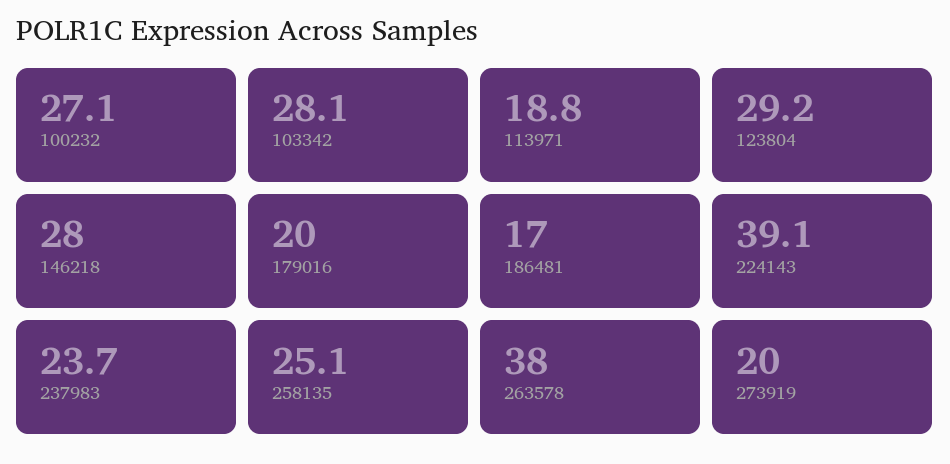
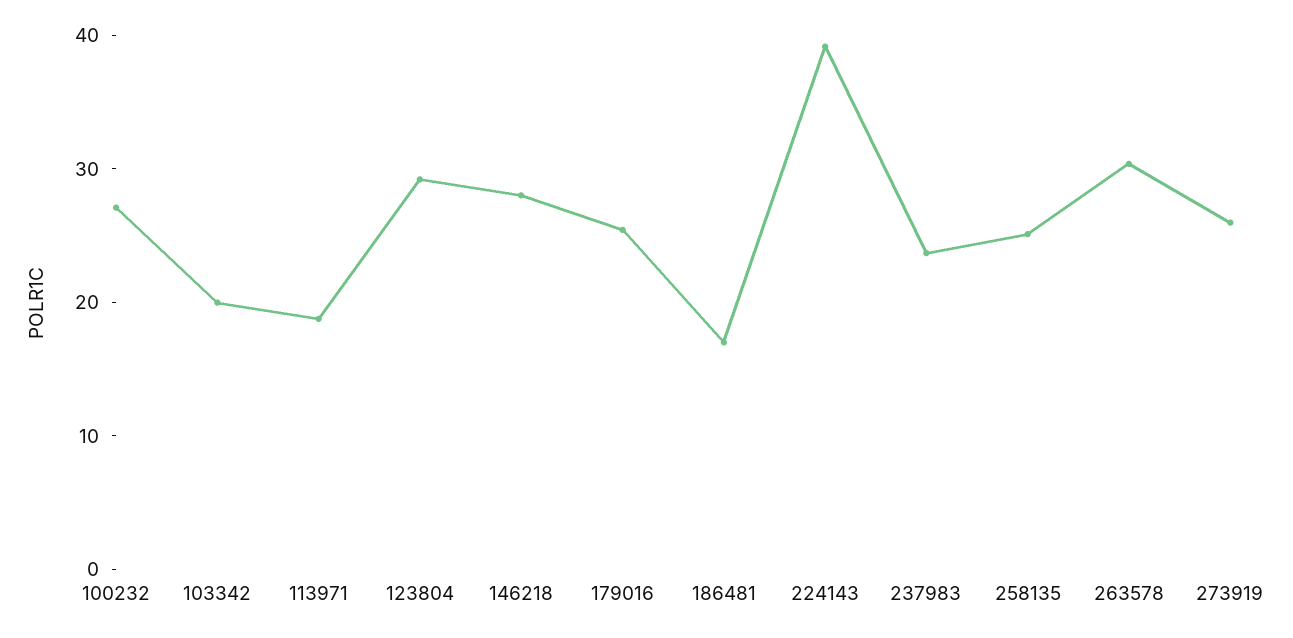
  {
    "100232": 27.1,
-   "103342": 28.1,
+   "103342": 20,
    "113971": 18.8,
    "123804": 29.2,
    "146218": 28,
-   "179016": 20,
+   "179016": 26,
    "186481": 17,
    "224143": 39.1,
    "237983": 23.7,
    "258135": 25.1,
-   "263578": 38,
+   "263578": 30,
-   "273919": 20
+   "273919": 26
  }

